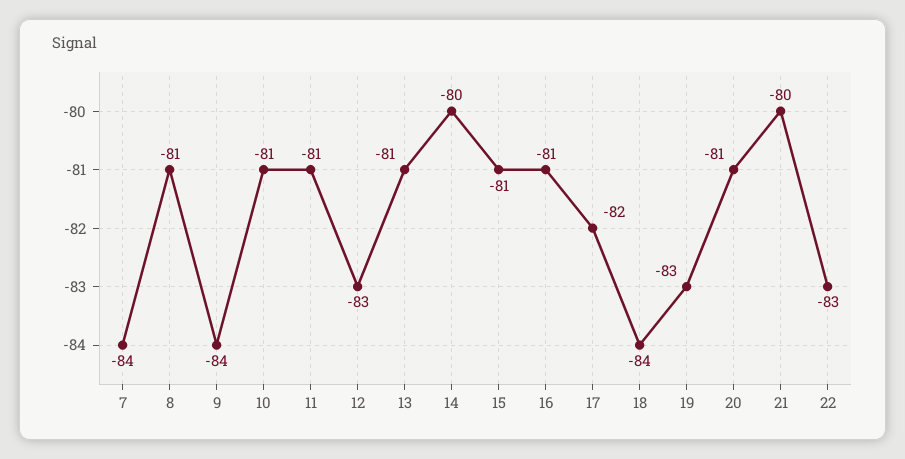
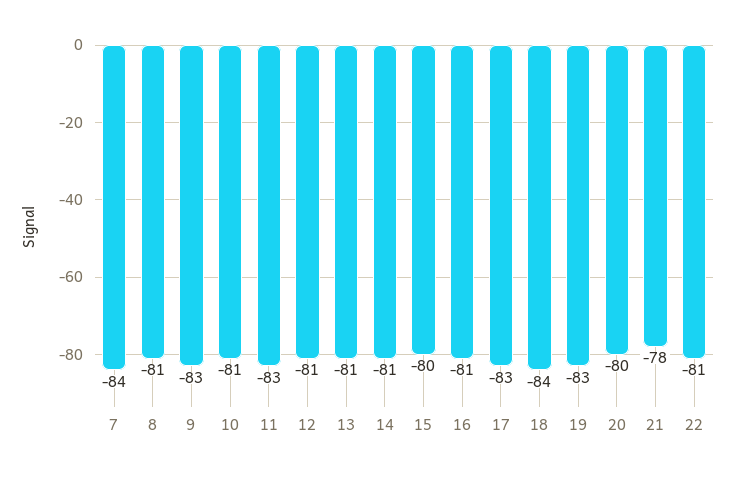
  {
    "7": -84,
    "8": -81,
-   "9": -84,
+   "9": -83,
    "10": -81,
-   "11": -81,
+   "11": -83,
-   "12": -83,
+   "12": -81,
    "13": -81,
-   "14": -80,
+   "14": -81,
-   "15": -81,
+   "15": -80,
    "16": -81,
-   "17": -82,
+   "17": -83,
    "18": -84,
    "19": -83,
-   "20": -81,
+   "20": -80,
-   "21": -80,
+   "21": -78,
-   "22": -83
+   "22": -81
  }

